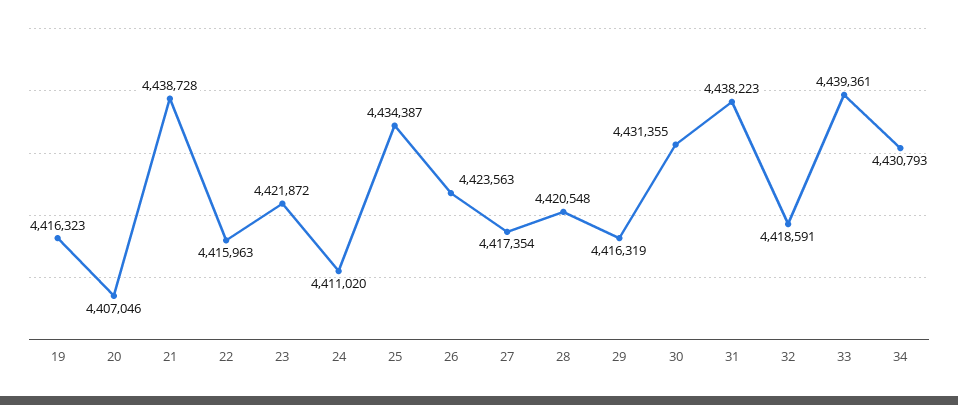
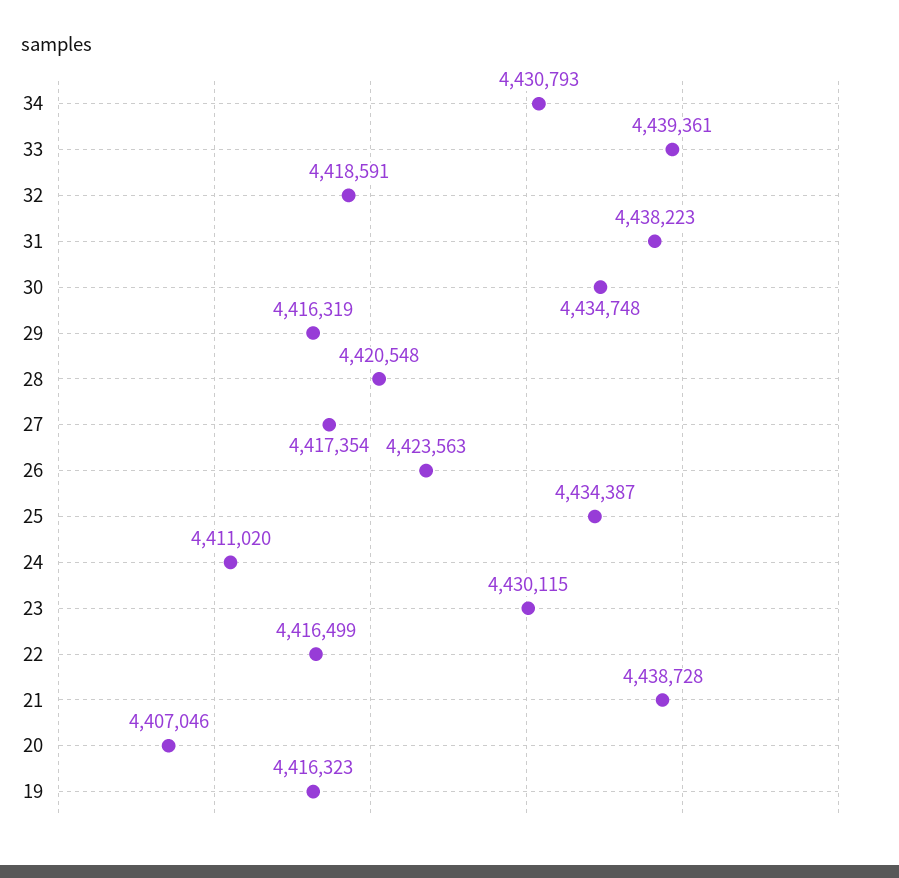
  {
    "19": 4416323,
    "20": 4407046,
    "21": 4438728,
-   "22": 4415963,
+   "22": 4416499,
-   "23": 4421872,
+   "23": 4430115,
    "24": 4411020,
    "25": 4434387,
    "26": 4423563,
    "27": 4417354,
    "28": 4420548,
    "29": 4416319,
-   "30": 4431355,
+   "30": 4434748,
    "31": 4438223,
    "32": 4418591,
    "33": 4439361,
    "34": 4430793
  }

